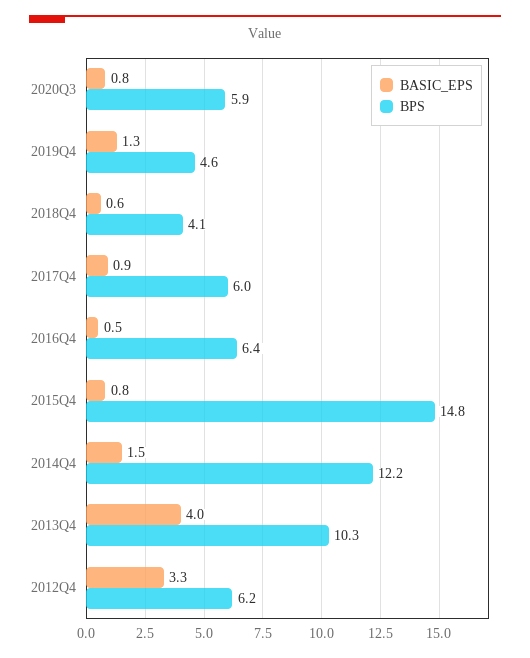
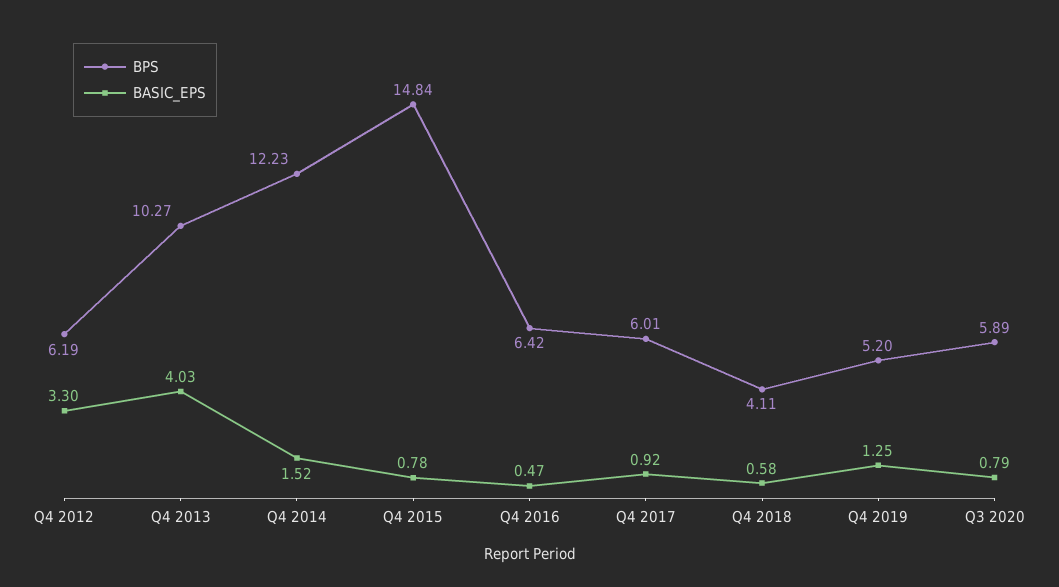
  {
    "BASIC_EPS": {
      "2020Q3": 0.79,
      "2019Q4": 1.25,
      "2018Q4": 0.58,
      "2017Q4": 0.92,
      "2016Q4": 0.47,
      "2015Q4": 0.78,
      "2014Q4": 1.52,
      "2013Q4": 4.03,
      "2012Q4": 3.3
    },
    "BPS": {
      "2020Q3": 5.89,
-     "2019Q4": 4.6,
+     "2019Q4": 5.2,
      "2018Q4": 4.11,
      "2017Q4": 6.01,
      "2016Q4": 6.42,
      "2015Q4": 14.84,
      "2014Q4": 12.23,
      "2013Q4": 10.27,
      "2012Q4": 6.19
    }
  }

